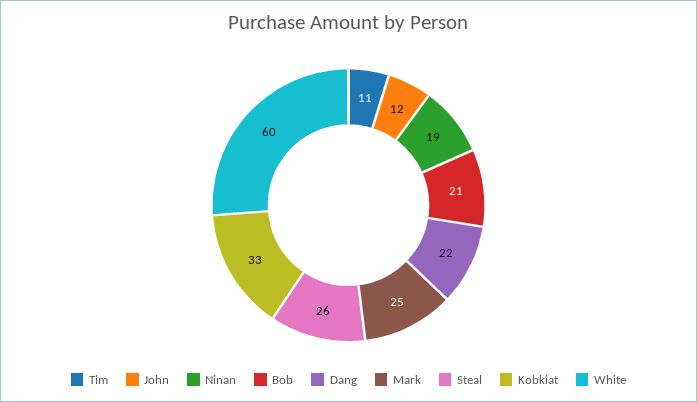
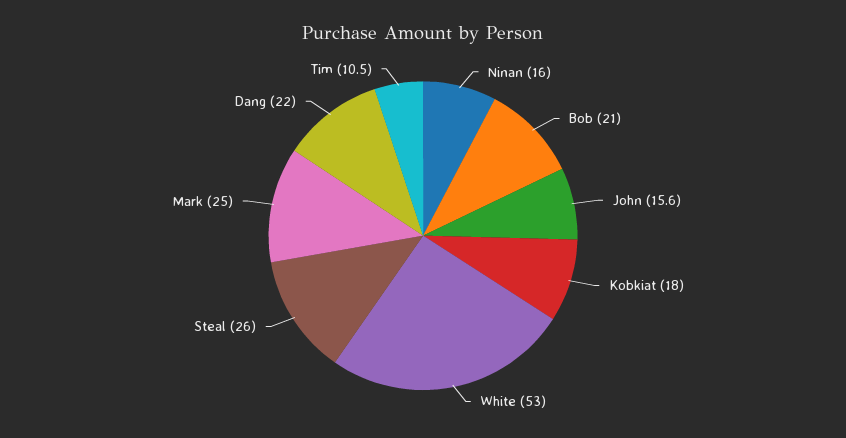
  {
    "Tim": 10.5,
-   "John": 12,
+   "John": 15.6,
-   "Ninan": 19,
+   "Ninan": 16,
    "Bob": 21,
    "Dang": 22,
    "Mark": 25,
    "Steal": 26,
-   "Kobkiat": 33,
+   "Kobkiat": 18,
-   "White": 60
+   "White": 53
  }

